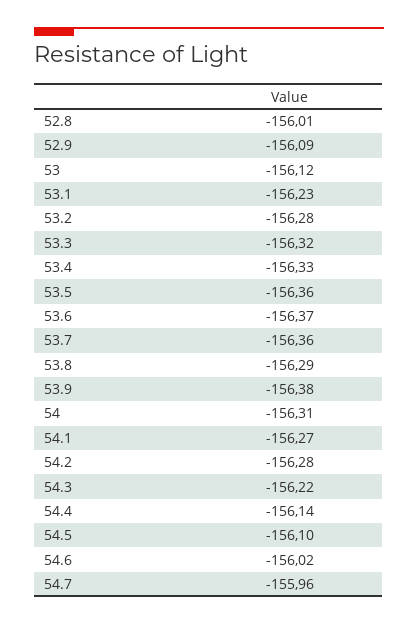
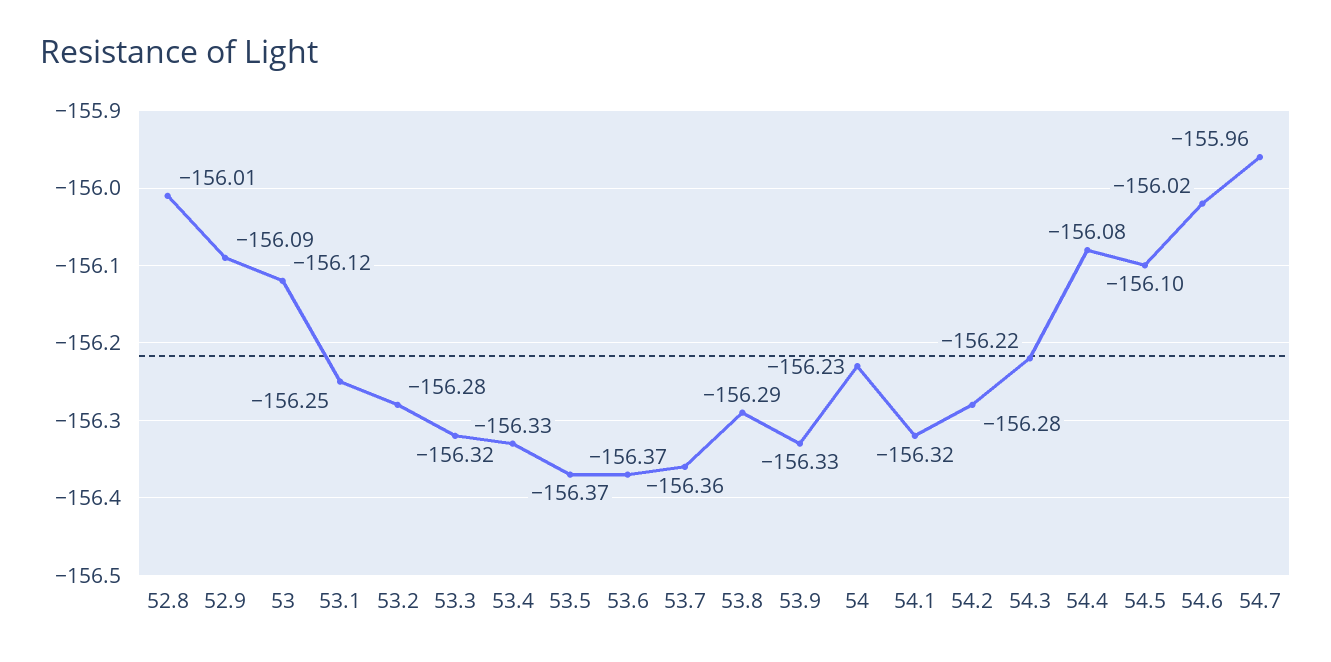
  {
    "52.8": -156.01,
    "52.9": -156.09,
    "53": -156.12,
-   "53.1": -156.23,
+   "53.1": -156.25,
    "53.2": -156.28,
    "53.3": -156.32,
    "53.4": -156.33,
-   "53.5": -156.36,
+   "53.5": -156.37,
    "53.6": -156.37,
    "53.7": -156.36,
    "53.8": -156.29,
-   "53.9": -156.38,
+   "53.9": -156.33,
-   "54": -156.31,
+   "54": -156.23,
-   "54.1": -156.27,
+   "54.1": -156.32,
    "54.2": -156.28,
    "54.3": -156.22,
-   "54.4": -156.14,
+   "54.4": -156.08,
    "54.5": -156.1,
    "54.6": -156.02,
    "54.7": -155.96
  }

